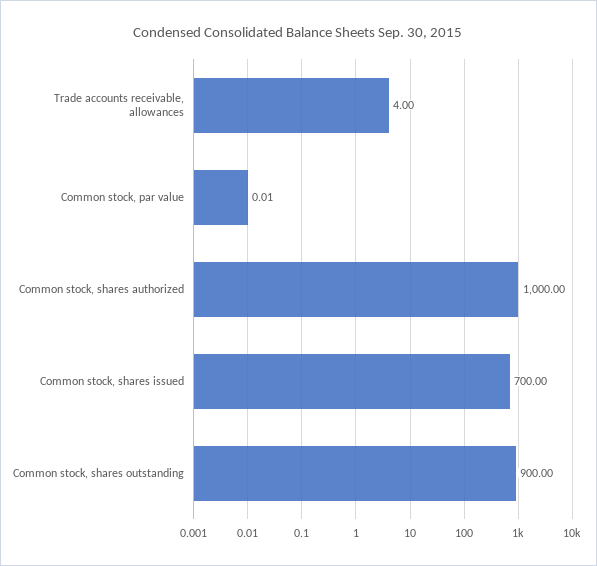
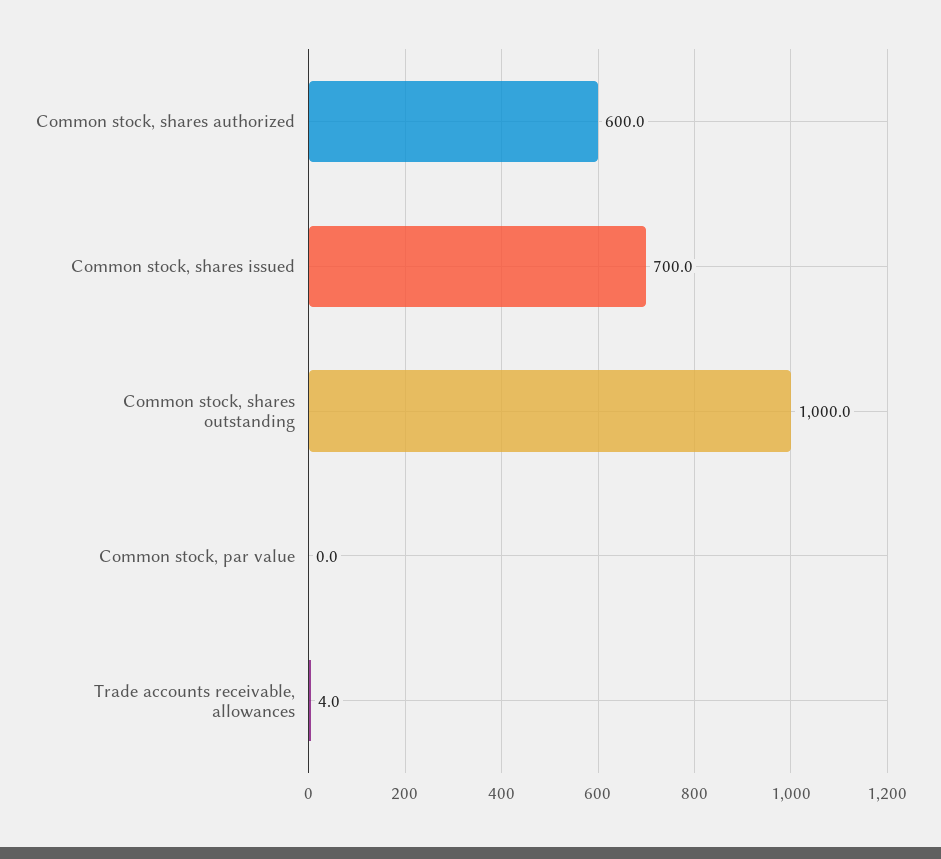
  {
    "Trade accounts receivable, allowances": 4,
    "Common stock, par value": 0.01,
-   "Common stock, shares authorized": 1000,
+   "Common stock, shares authorized": 600,
    "Common stock, shares issued": 700,
-   "Common stock, shares outstanding": 900
+   "Common stock, shares outstanding": 1000
  }

